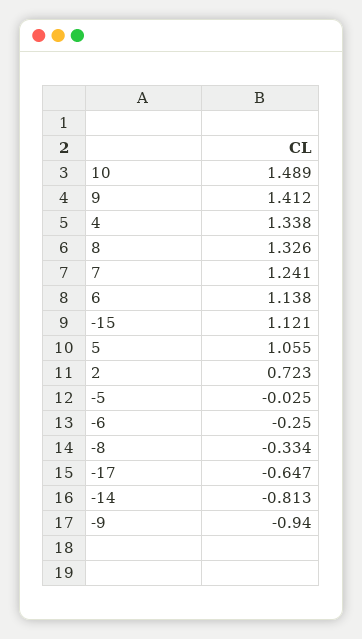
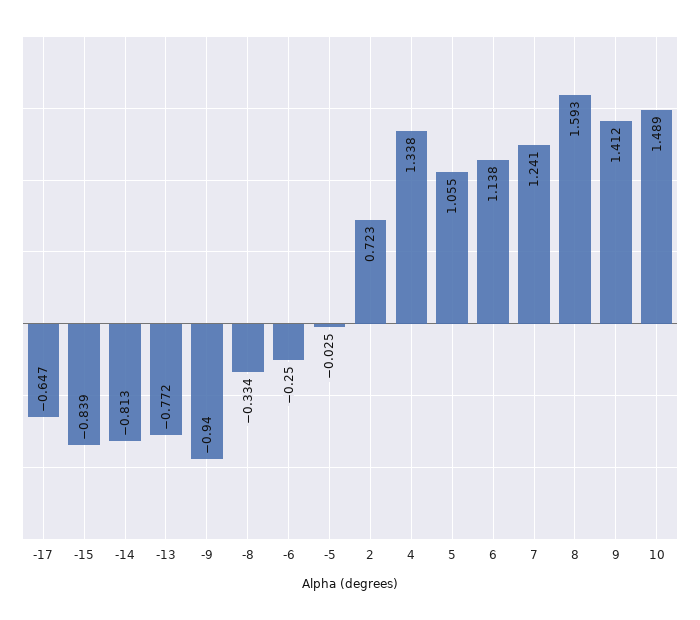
  {
    "10": 1.489,
    "9": 1.412,
    "4": 1.338,
-   "8": 1.326,
+   "8": 1.593,
    "7": 1.241,
    "6": 1.138,
-   "-15": 1.121,
+   "-15": -0.839,
    "5": 1.055,
    "2": 0.723,
    "-5": -0.025,
    "-6": -0.25,
    "-8": -0.334,
    "-17": -0.647,
    "-14": -0.813,
-   "-9": -0.94
+   "-9": -0.94,
+   "-13": -0.772
  }

